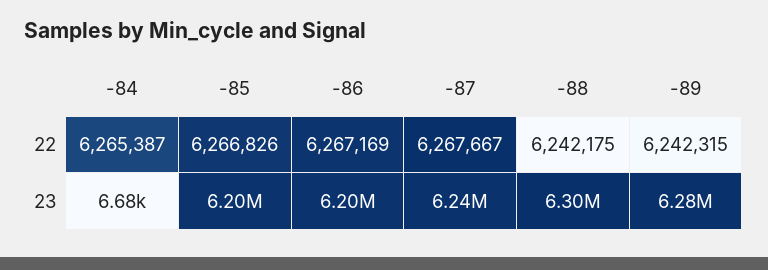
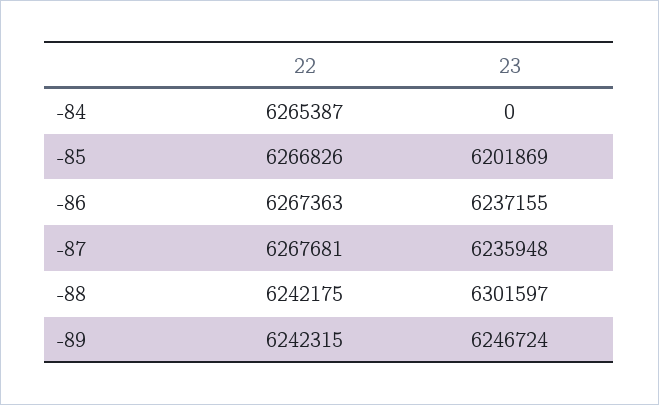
  {
    "-84": {
      "22": 6265387,
-     "23": 6680
+     "23": 0
    },
    "-85": {
      "22": 6266826,
      "23": 6201869
    },
    "-86": {
-     "22": 6267169,
+     "22": 6267363,
-     "23": 6200000
+     "23": 6237155
    },
    "-87": {
-     "22": 6267667,
+     "22": 6267681,
      "23": 6235948
    },
    "-88": {
      "22": 6242175,
      "23": 6301597
    },
    "-89": {
      "22": 6242315,
-     "23": 6280000
+     "23": 6246724
    }
  }

